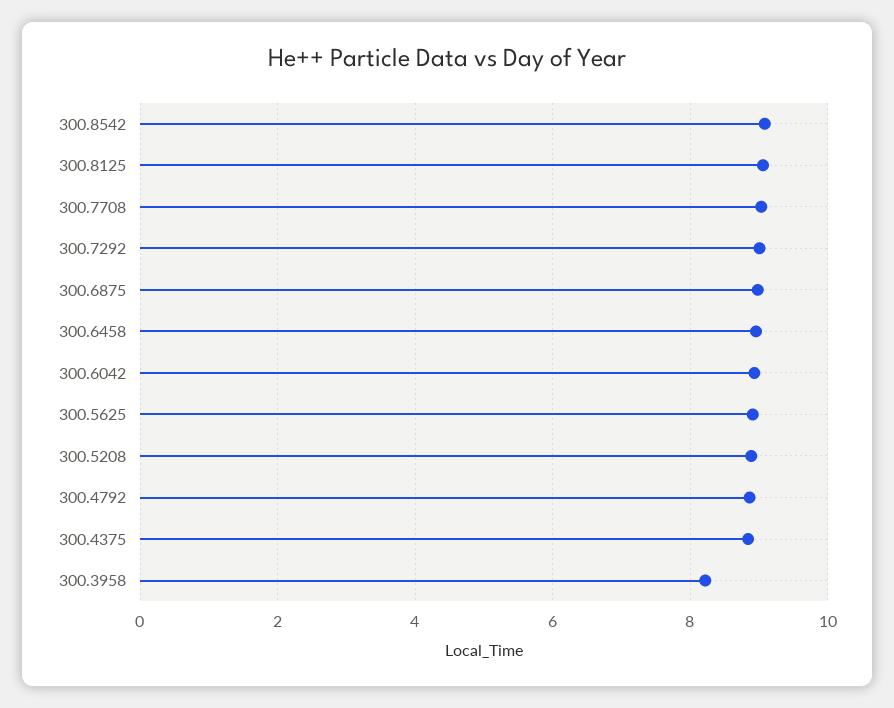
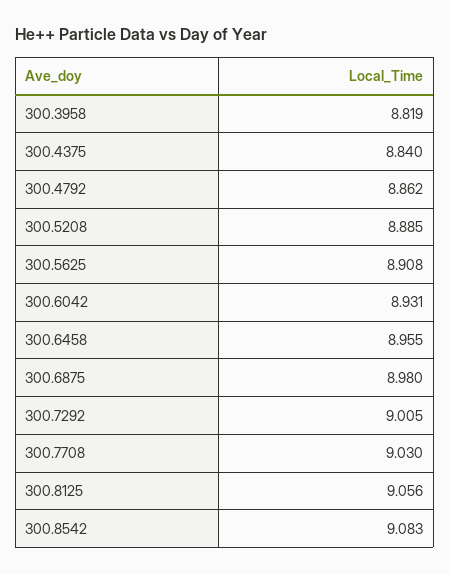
  {
    "300.8542": 9.083,
    "300.8125": 9.056,
    "300.7708": 9.03,
    "300.7292": 9.005,
    "300.6875": 8.98,
    "300.6458": 8.955,
    "300.6042": 8.931,
    "300.5625": 8.908,
    "300.5208": 8.885,
    "300.4792": 8.862,
    "300.4375": 8.84,
-   "300.3958": 8.2
+   "300.3958": 8.819
  }

